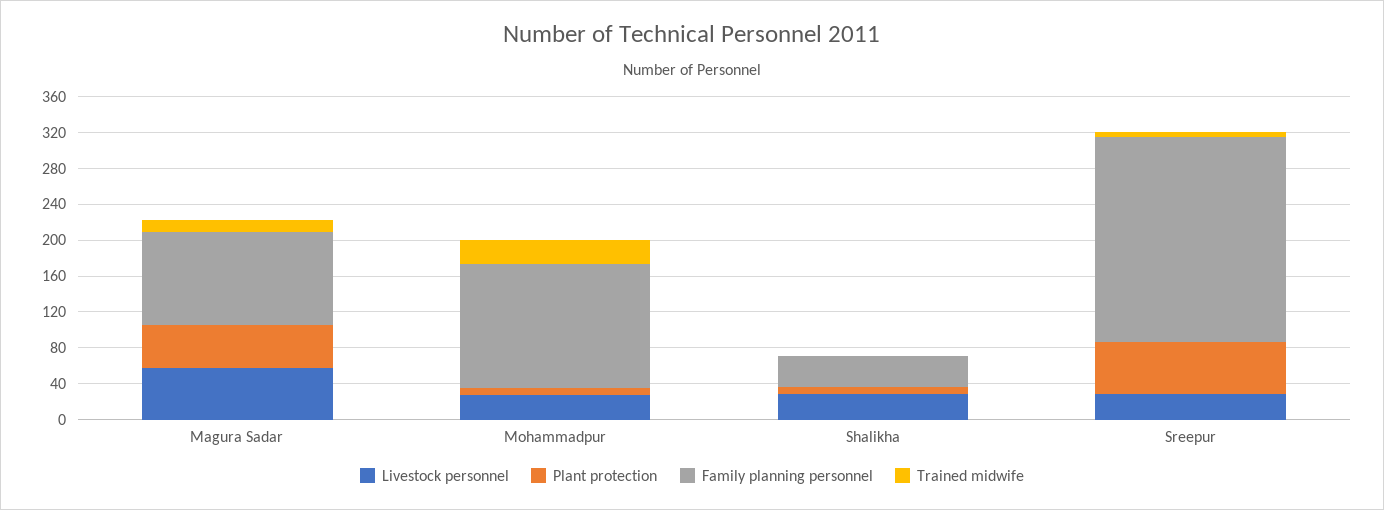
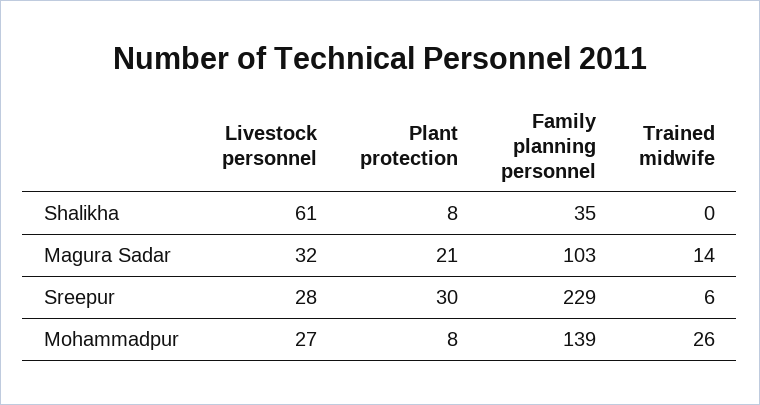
  {
    "Livestock personnel": {
-     "Magura Sadar": 60,
+     "Magura Sadar": 32,
      "Mohammadpur": 27,
-     "Shalikha": 30,
+     "Shalikha": 61,
      "Sreepur": 28
    },
    "Plant protection": {
-     "Magura Sadar": 50,
+     "Magura Sadar": 21,
      "Mohammadpur": 8,
      "Shalikha": 8,
-     "Sreepur": 60
+     "Sreepur": 30
    },
    "Family planning personnel": {
      "Magura Sadar": 103,
      "Mohammadpur": 139,
      "Shalikha": 35,
      "Sreepur": 229
    },
    "Trained midwife": {
      "Magura Sadar": 14,
      "Mohammadpur": 26,
      "Shalikha": 0,
      "Sreepur": 6
    }
  }

